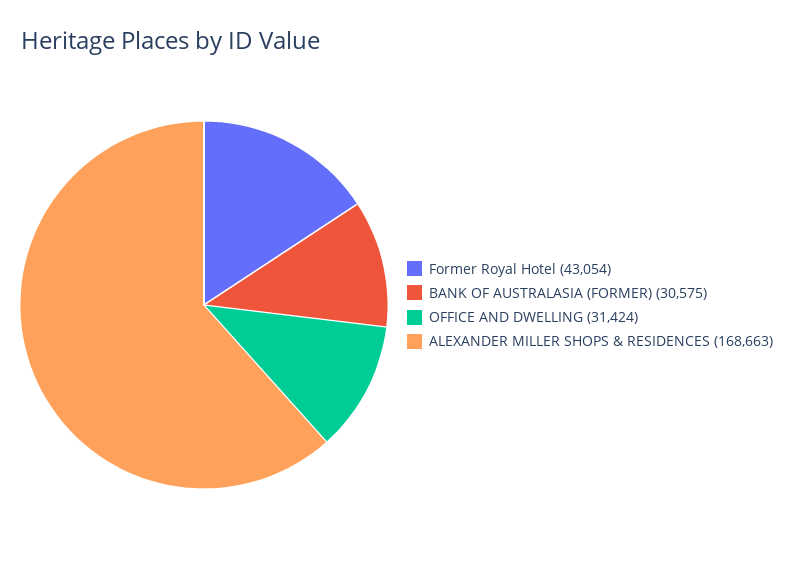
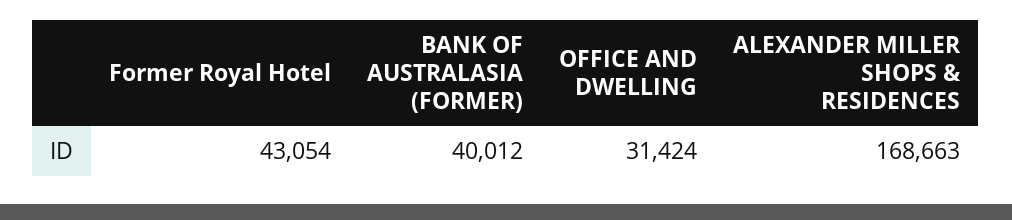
  {
    "Former Royal Hotel": 43054,
-   "BANK OF AUSTRALASIA (FORMER)": 30575,
+   "BANK OF AUSTRALASIA (FORMER)": 40012,
    "OFFICE AND DWELLING": 31424,
    "ALEXANDER MILLER SHOPS & RESIDENCES": 168663
  }

